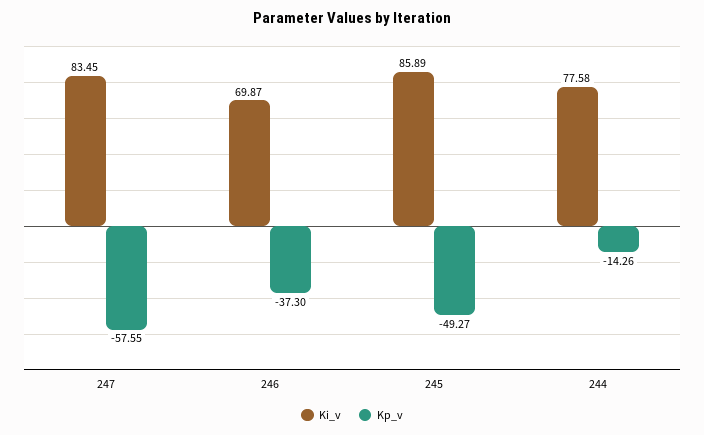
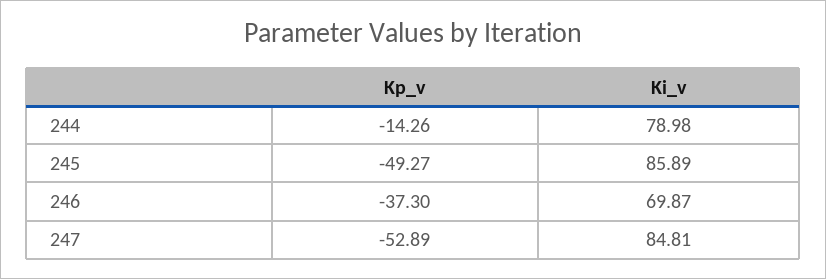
  {
    "Ki_v": {
-     "247": 83.45,
+     "247": 84.81,
      "246": 69.87,
      "245": 85.89,
-     "244": 77.58
+     "244": 78.98
    },
    "Kp_v": {
-     "247": -57.55,
+     "247": -52.89,
      "246": -37.3,
      "245": -49.27,
      "244": -14.26
    }
  }

